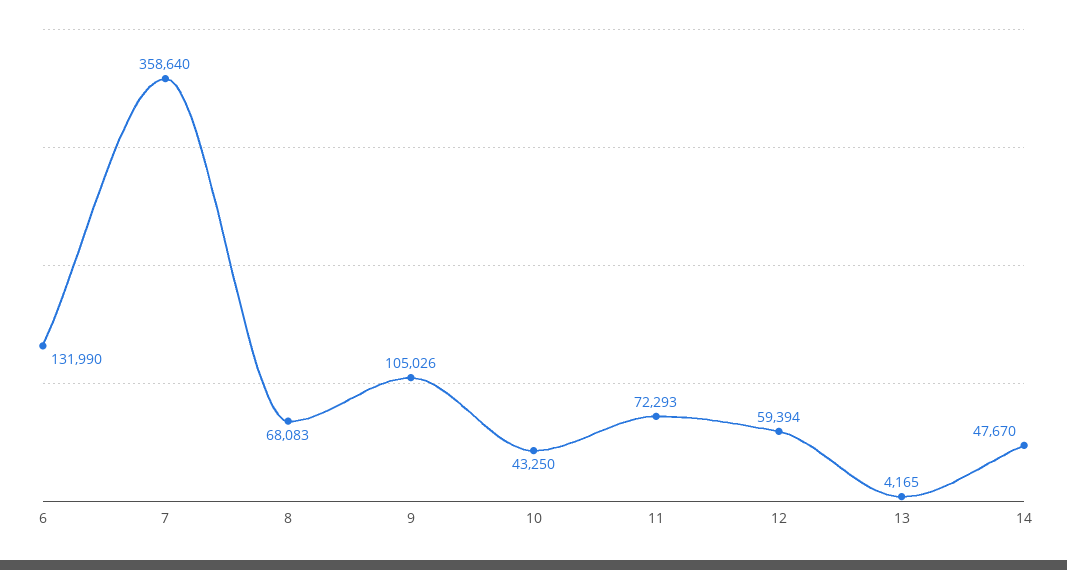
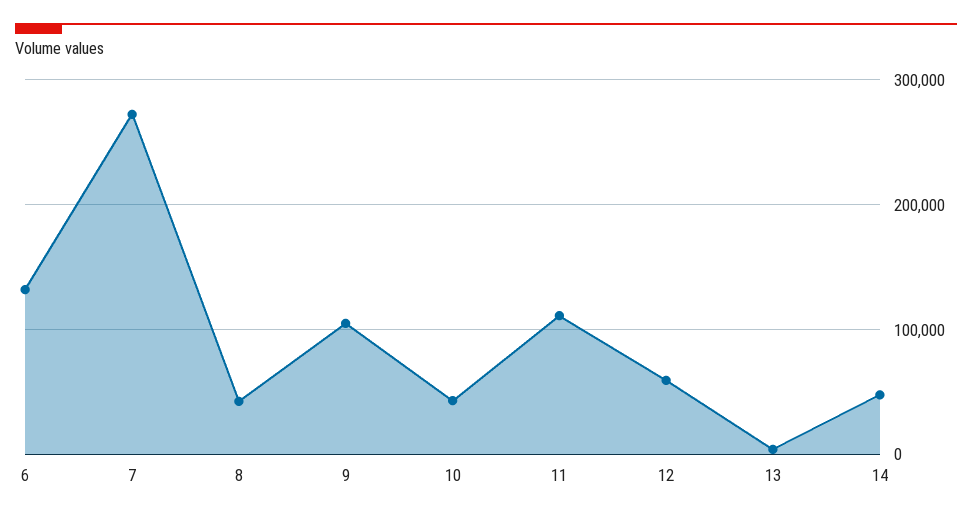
  {
    "6": 131990,
-   "7": 358640,
+   "7": 270000,
-   "8": 68083,
+   "8": 40000,
    "9": 105026,
    "10": 43250,
-   "11": 72293,
+   "11": 110000,
    "12": 59394,
    "13": 4165,
    "14": 47670
  }

